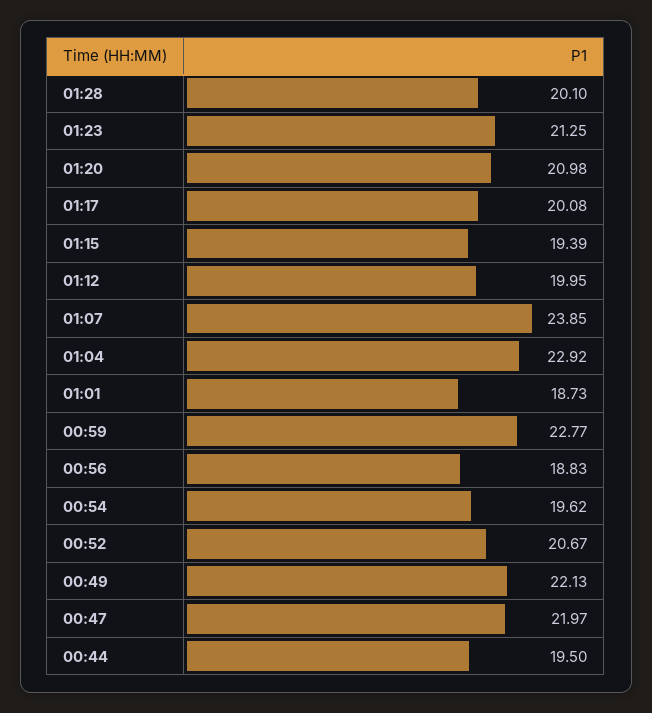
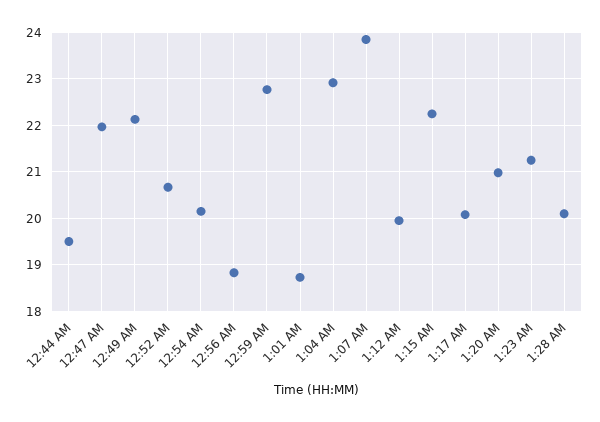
  {
    "01:28": 20.1,
    "01:23": 21.25,
    "01:20": 20.98,
    "01:17": 20.08,
-   "01:15": 19.39,
+   "01:15": 22.2,
    "01:12": 19.95,
    "01:07": 23.85,
    "01:04": 22.92,
    "01:01": 18.73,
    "00:59": 22.77,
    "00:56": 18.83,
-   "00:54": 19.62,
+   "00:54": 20.2,
    "00:52": 20.67,
    "00:49": 22.13,
    "00:47": 21.97,
    "00:44": 19.5
  }

